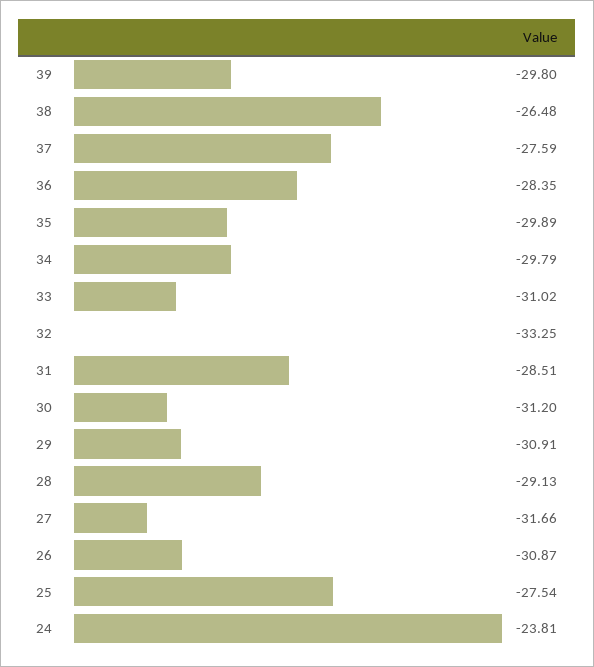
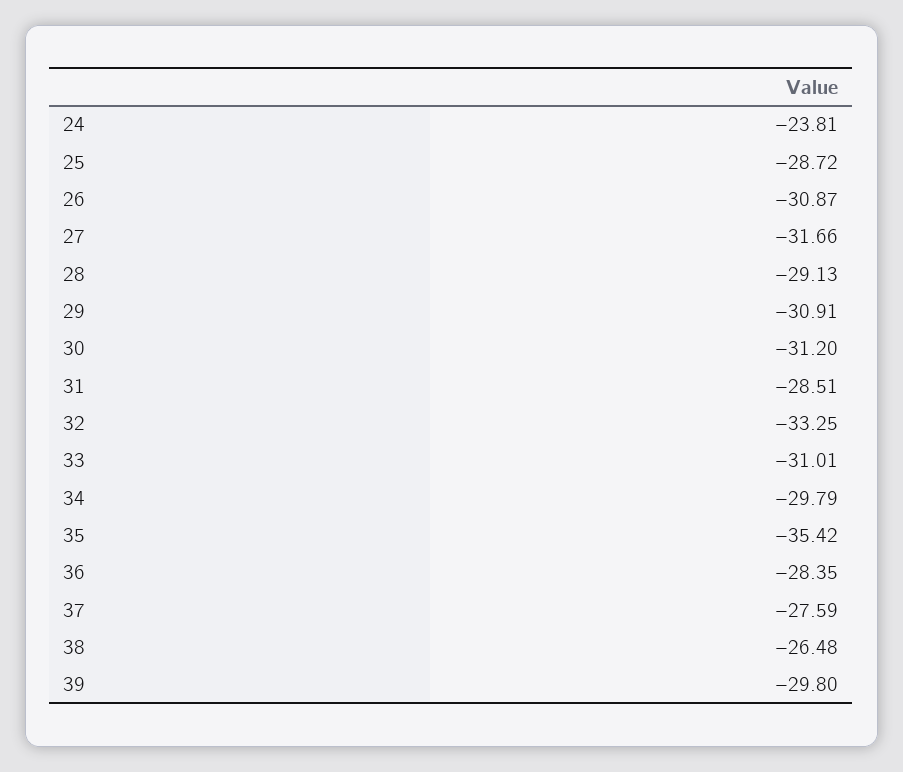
  {
    "39": -29.8,
    "38": -26.48,
    "37": -27.59,
    "36": -28.35,
-   "35": -29.89,
+   "35": -35.42,
    "34": -29.79,
-   "33": -31.02,
+   "33": -31.01,
    "32": -33.25,
    "31": -28.51,
    "30": -31.2,
    "29": -30.91,
    "28": -29.13,
    "27": -31.66,
    "26": -30.87,
-   "25": -27.54,
+   "25": -28.72,
    "24": -23.81
  }

